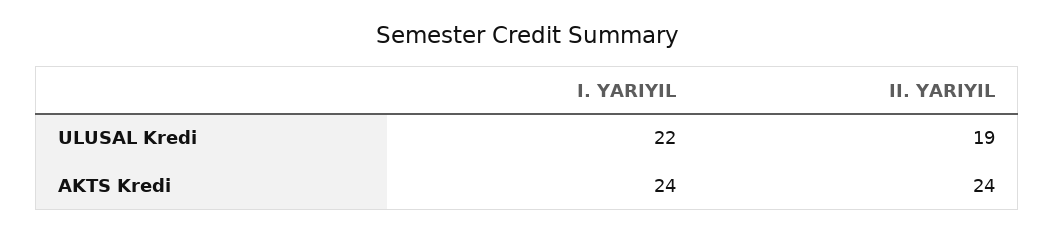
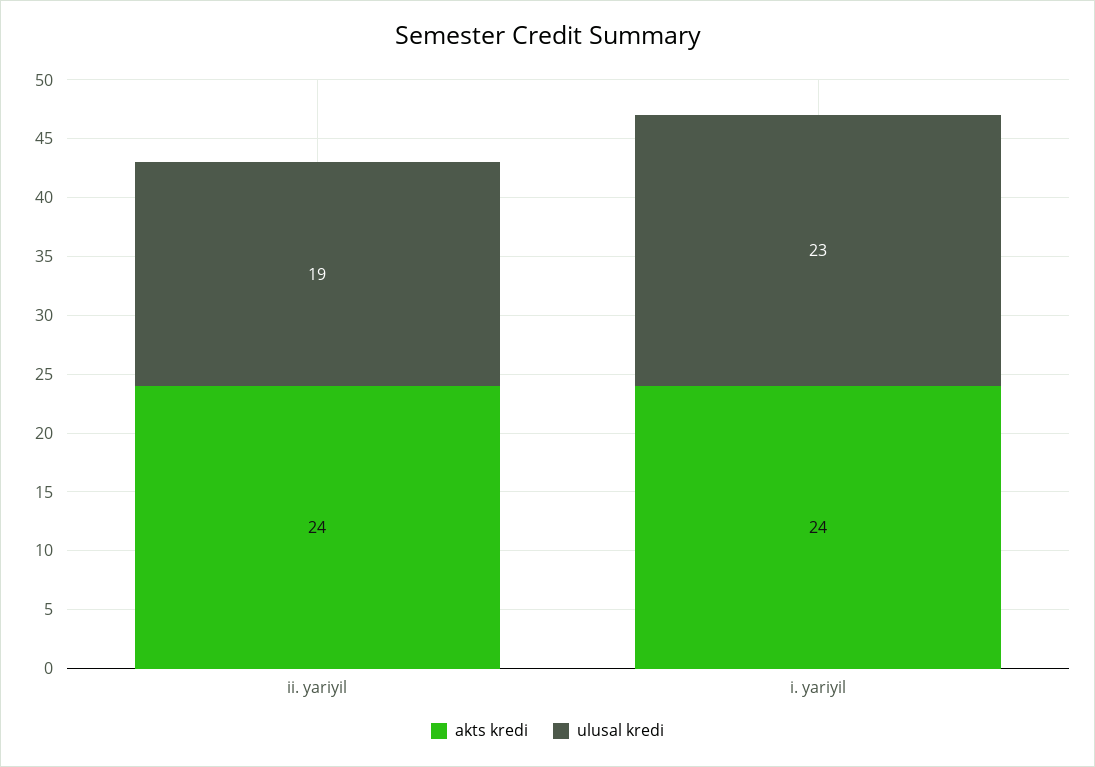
  {
    "ULUSAL Kredi": {
-     "I. YARIYIL": 22,
+     "I. YARIYIL": 23,
      "II. YARIYIL": 19
    },
    "AKTS Kredi": {
      "I. YARIYIL": 24,
      "II. YARIYIL": 24
    }
  }

